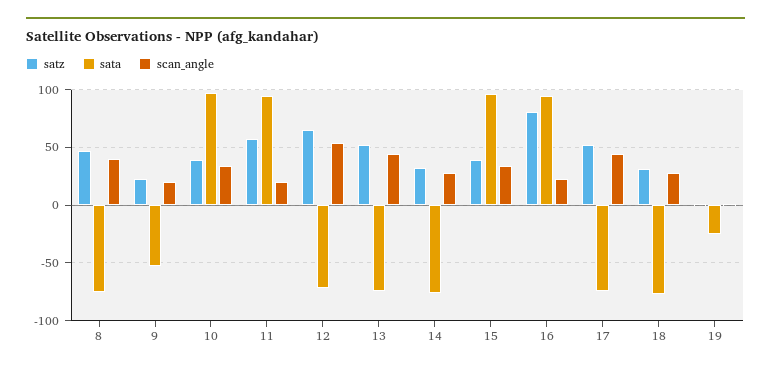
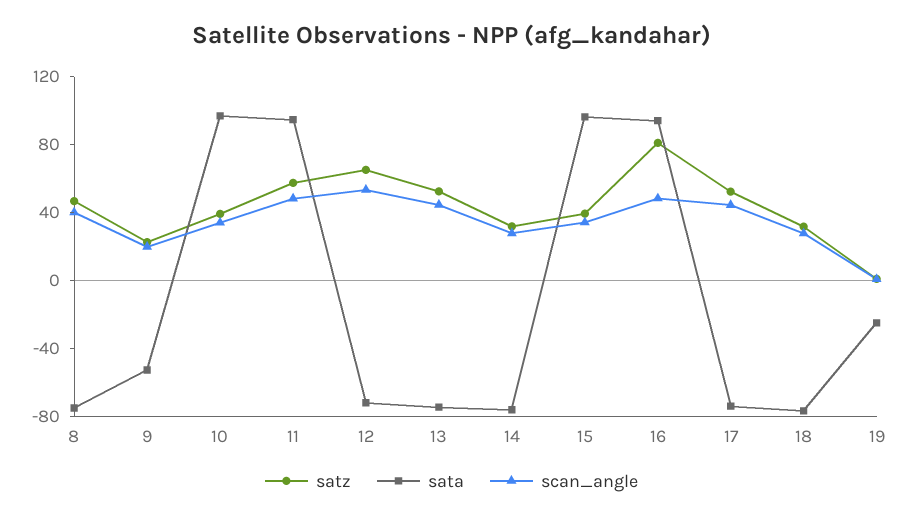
  {
    "satz": {
      "8": 50,
      "9": 20,
      "10": 40,
      "11": 60,
      "12": 70,
      "13": 50,
      "14": 30,
      "15": 40,
      "16": 80,
      "17": 50,
      "18": 30,
      "19": 0
    },
    "sata": {
      "8": -80,
      "9": -50,
      "10": 100,
      "11": 90,
      "12": -70,
      "13": -70,
      "14": -80,
      "15": 100,
      "16": 90,
      "17": -70,
      "18": -80,
      "19": -20
    },
    "scan_angle": {
      "8": 40,
      "9": 20,
      "10": 30,
-     "11": 20,
+     "11": 50,
      "12": 50,
      "13": 40,
      "14": 30,
      "15": 30,
-     "16": 20,
+     "16": 50,
      "17": 40,
      "18": 30,
      "19": 0
    }
  }

